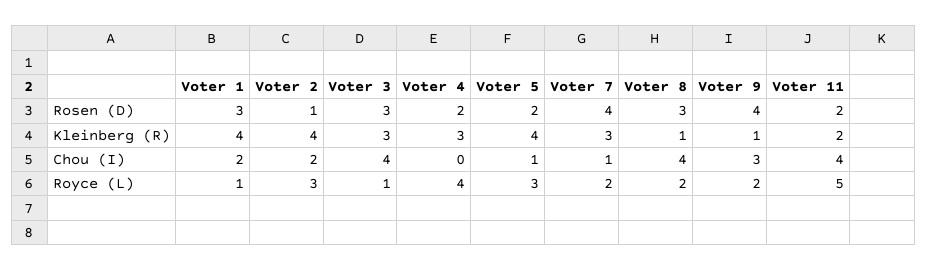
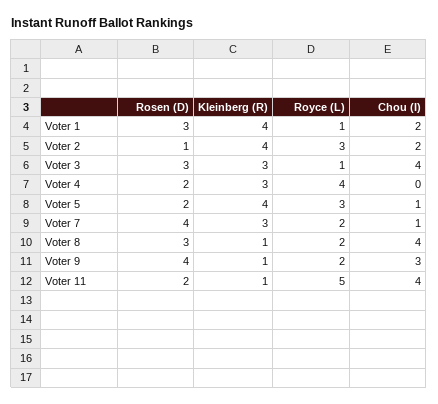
  {
    "Voter 1": {
      "Rosen (D)": 3,
      "Kleinberg (R)": 4,
      "Chou (I)": 2,
      "Royce (L)": 1
    },
    "Voter 2": {
      "Rosen (D)": 1,
      "Kleinberg (R)": 4,
      "Chou (I)": 2,
      "Royce (L)": 3
    },
    "Voter 3": {
      "Rosen (D)": 3,
      "Kleinberg (R)": 3,
      "Chou (I)": 4,
      "Royce (L)": 1
    },
    "Voter 4": {
      "Rosen (D)": 2,
      "Kleinberg (R)": 3,
      "Chou (I)": 0,
      "Royce (L)": 4
    },
    "Voter 5": {
      "Rosen (D)": 2,
      "Kleinberg (R)": 4,
      "Chou (I)": 1,
      "Royce (L)": 3
    },
    "Voter 7": {
      "Rosen (D)": 4,
      "Kleinberg (R)": 3,
      "Chou (I)": 1,
      "Royce (L)": 2
    },
    "Voter 8": {
      "Rosen (D)": 3,
      "Kleinberg (R)": 1,
      "Chou (I)": 4,
      "Royce (L)": 2
    },
    "Voter 9": {
      "Rosen (D)": 4,
      "Kleinberg (R)": 1,
      "Chou (I)": 3,
      "Royce (L)": 2
    },
    "Voter 11": {
      "Rosen (D)": 2,
-     "Kleinberg (R)": 2,
+     "Kleinberg (R)": 1,
      "Chou (I)": 4,
      "Royce (L)": 5
    }
  }

